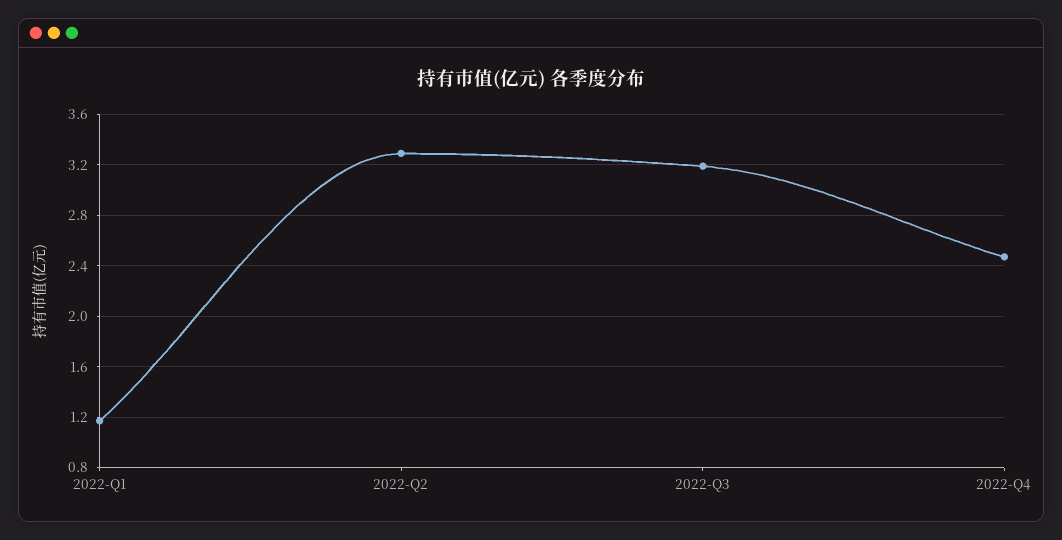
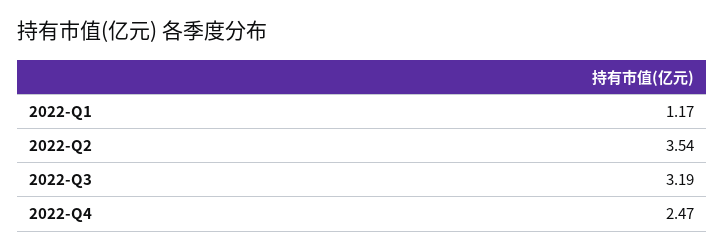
  {
    "2022-Q1": 1.17,
-   "2022-Q2": 3.3,
+   "2022-Q2": 3.54,
    "2022-Q3": 3.19,
    "2022-Q4": 2.47
  }

